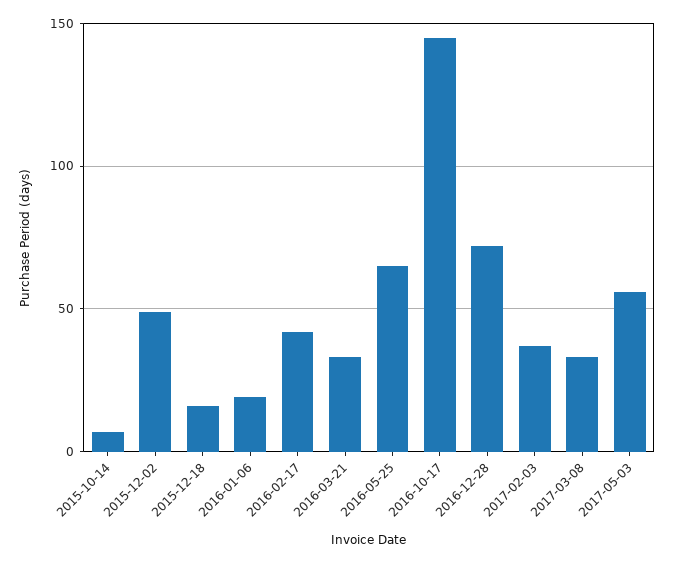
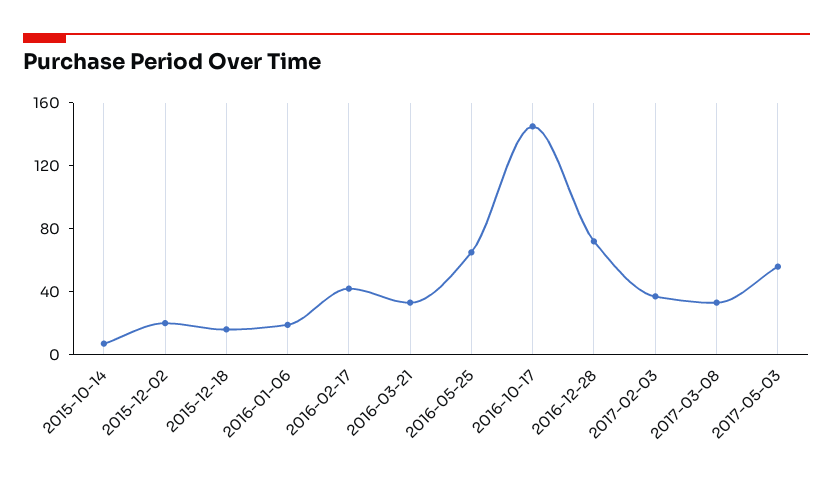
  {
    "2015-10-14": 5,
-   "2015-12-02": 50,
+   "2015-12-02": 20,
    "2015-12-18": 15,
    "2016-01-06": 20,
    "2016-02-17": 40,
    "2016-03-21": 35,
    "2016-05-25": 65,
    "2016-10-17": 145,
    "2016-12-28": 70,
    "2017-02-03": 35,
    "2017-03-08": 35,
    "2017-05-03": 55
  }

